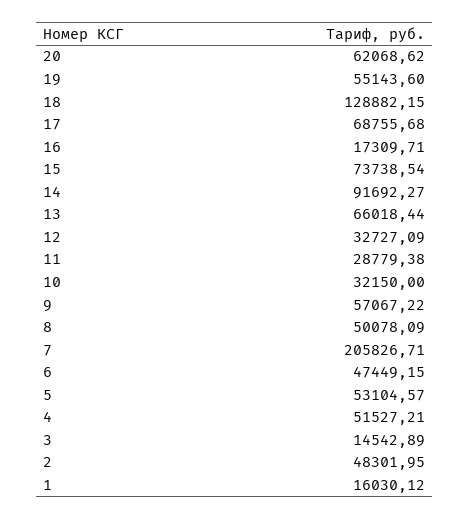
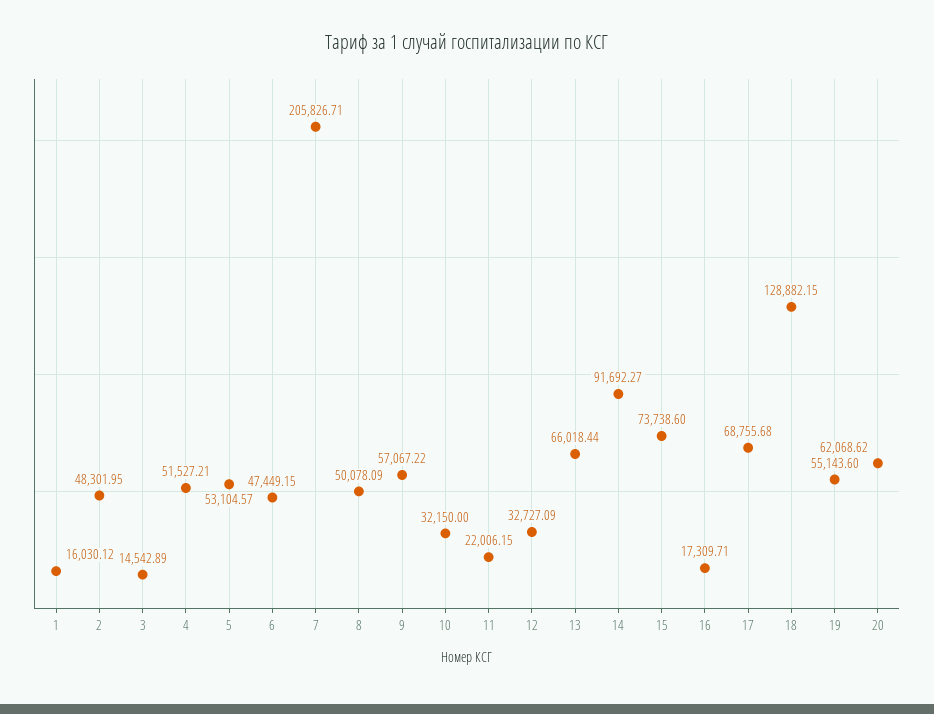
  {
    "20": 62068.62,
    "19": 55143.6,
    "18": 128882.15,
    "17": 68755.68,
    "16": 17309.71,
-   "15": 73738.54,
+   "15": 73738.6,
    "14": 91692.27,
    "13": 66018.44,
    "12": 32727.09,
-   "11": 28779.38,
+   "11": 22006.15,
    "10": 32150,
    "9": 57067.22,
    "8": 50078.09,
    "7": 205826.71,
    "6": 47449.15,
    "5": 53104.57,
    "4": 51527.21,
    "3": 14542.89,
    "2": 48301.95,
    "1": 16030.12
  }

